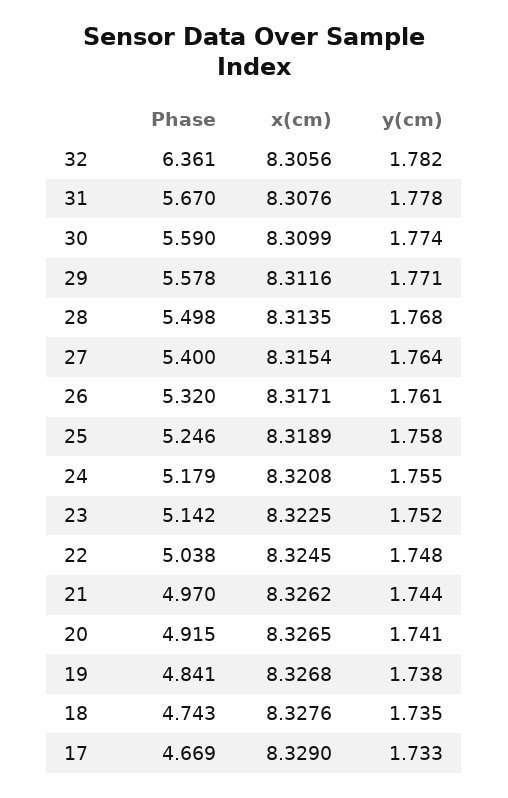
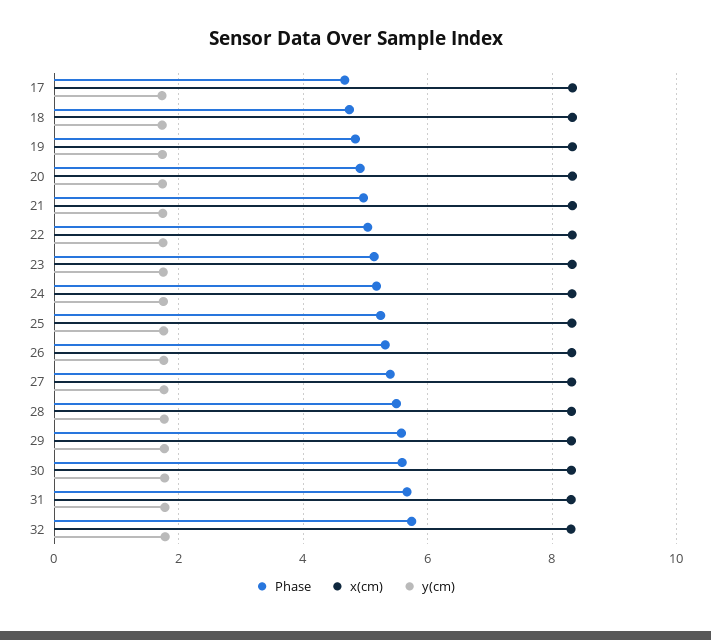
  {
    "Phase": {
-     "32": 6.361,
+     "32": 5.8,
      "31": 5.67,
      "30": 5.59,
      "29": 5.578,
      "28": 5.498,
      "27": 5.4,
      "26": 5.32,
      "25": 5.246,
      "24": 5.179,
      "23": 5.142,
      "22": 5.038,
      "21": 4.97,
      "20": 4.915,
      "19": 4.841,
      "18": 4.743,
      "17": 4.669
    },
    "x(cm)": {
      "32": 8.3056,
      "31": 8.3076,
      "30": 8.3099,
      "29": 8.3116,
      "28": 8.3135,
      "27": 8.3154,
      "26": 8.3171,
      "25": 8.3189,
      "24": 8.3208,
      "23": 8.3225,
      "22": 8.3245,
      "21": 8.3262,
      "20": 8.3265,
      "19": 8.3268,
      "18": 8.3276,
      "17": 8.329
    },
    "y(cm)": {
      "32": 1.782,
      "31": 1.778,
      "30": 1.774,
      "29": 1.771,
      "28": 1.768,
      "27": 1.764,
      "26": 1.761,
      "25": 1.758,
      "24": 1.755,
      "23": 1.752,
      "22": 1.748,
      "21": 1.744,
      "20": 1.741,
      "19": 1.738,
      "18": 1.735,
      "17": 1.733
    }
  }

